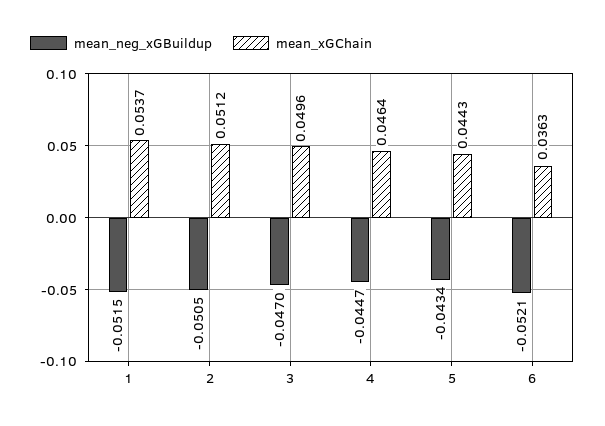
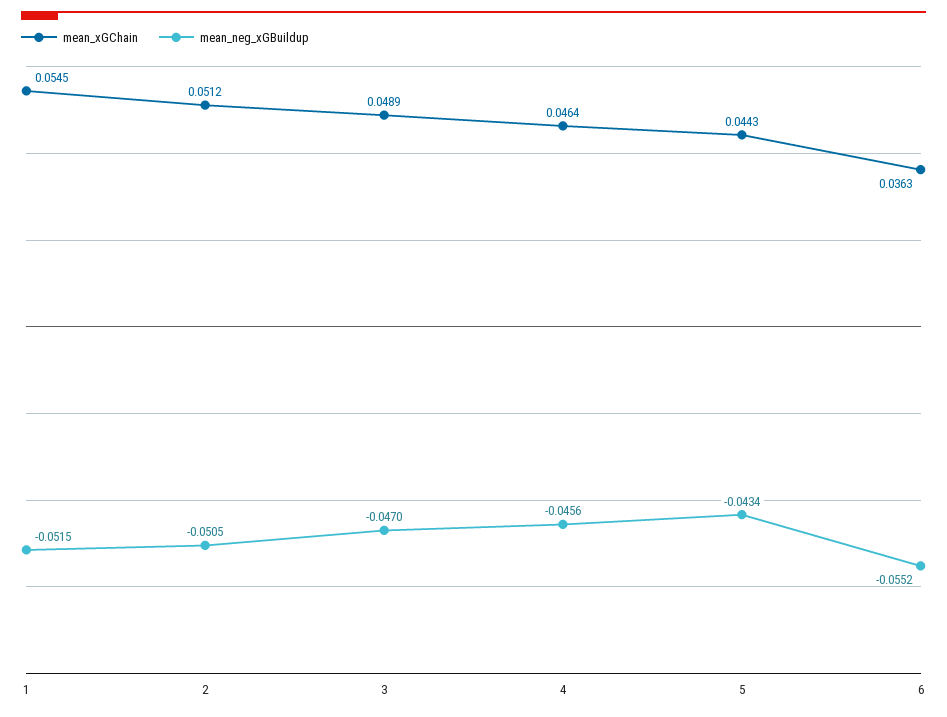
  {
    "mean_neg_xGBuildup": {
      "1": -0.0515,
      "2": -0.0505,
      "3": -0.047,
-     "4": -0.0447,
+     "4": -0.0456,
      "5": -0.0434,
-     "6": -0.0521
+     "6": -0.0552
    },
    "mean_xGChain": {
-     "1": 0.0537,
+     "1": 0.0545,
      "2": 0.0512,
-     "3": 0.0496,
+     "3": 0.0489,
      "4": 0.0464,
      "5": 0.0443,
      "6": 0.0363
    }
  }

